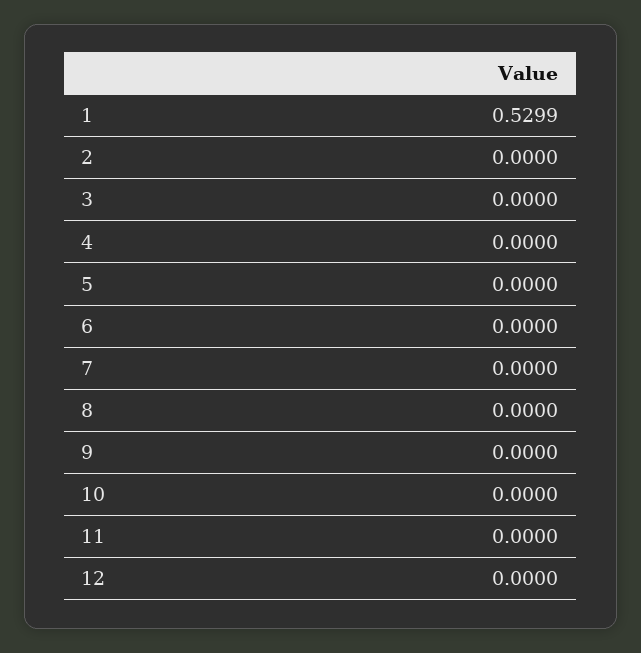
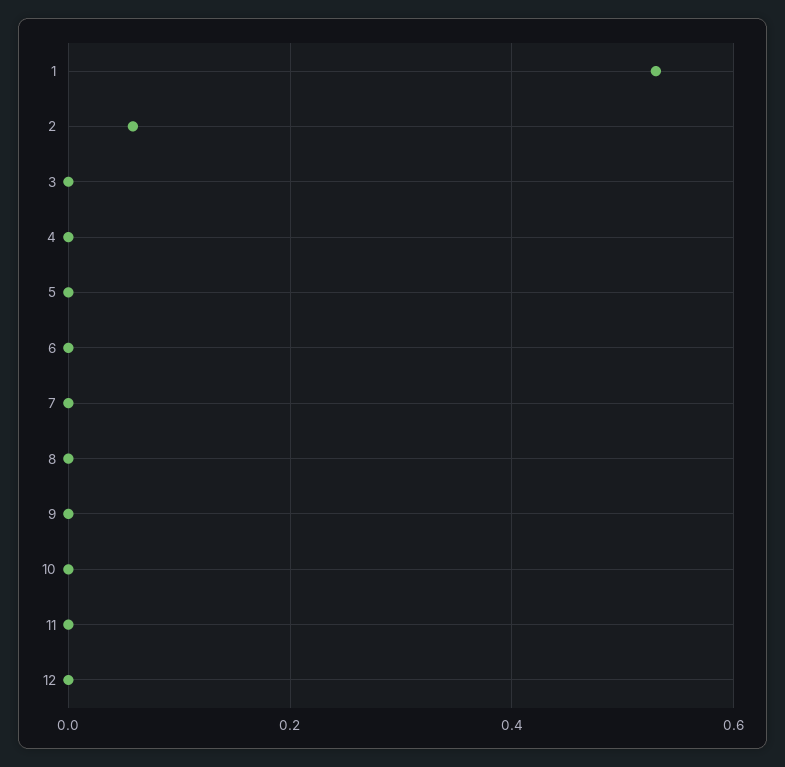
  {
    "1": 0.5299,
-   "2": 0,
+   "2": 0.06,
    "3": 0,
    "4": 0,
    "5": 0,
    "6": 0,
    "7": 0,
    "8": 0,
    "9": 0,
    "10": 0,
    "11": 0,
    "12": 0
  }

